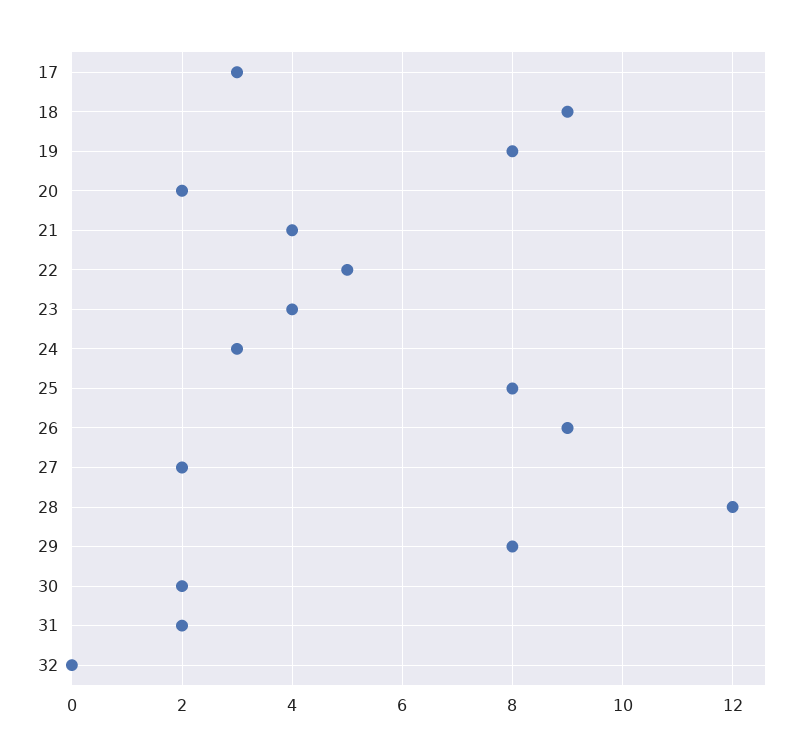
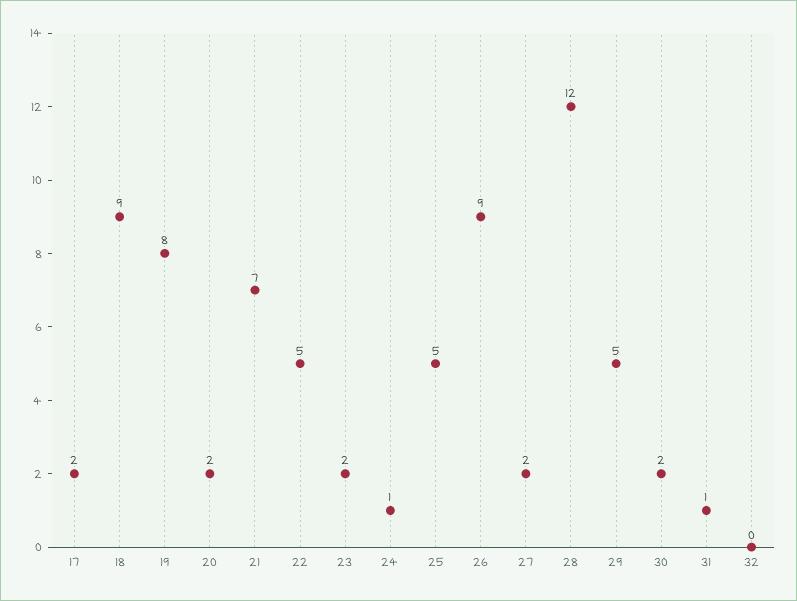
  {
-   "17": 3,
+   "17": 2,
    "18": 9,
    "19": 8,
    "20": 2,
-   "21": 4,
+   "21": 7,
    "22": 5,
-   "23": 4,
+   "23": 2,
-   "24": 3,
+   "24": 1,
-   "25": 8,
+   "25": 5,
    "26": 9,
    "27": 2,
    "28": 12,
-   "29": 8,
+   "29": 5,
    "30": 2,
-   "31": 2,
+   "31": 1,
    "32": 0
  }

